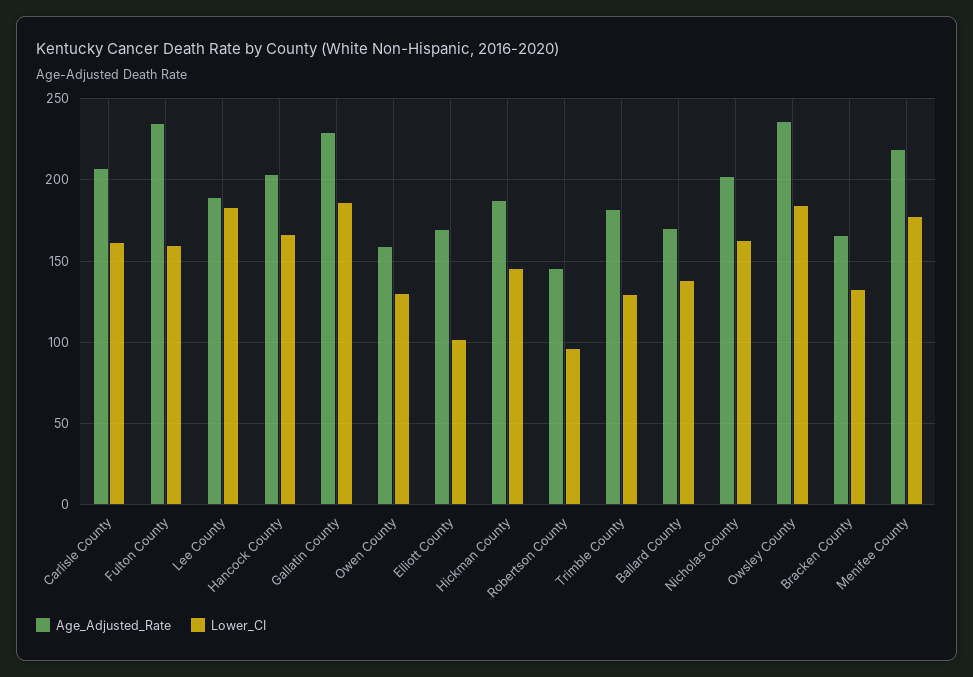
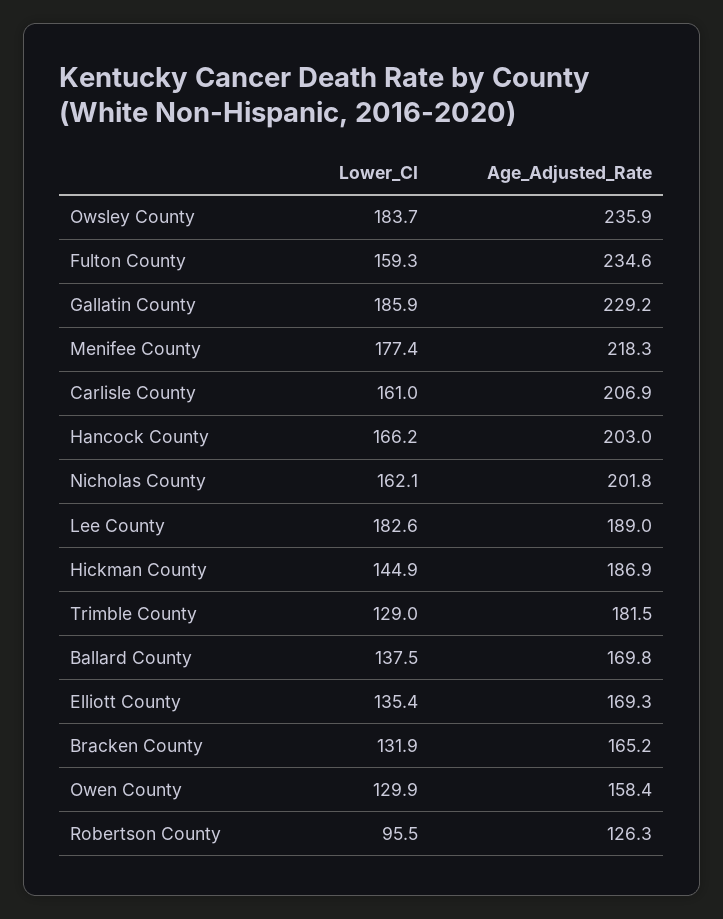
  {
    "Age_Adjusted_Rate": {
      "Carlisle County": 206.9,
      "Fulton County": 234.6,
      "Lee County": 189,
      "Hancock County": 203,
      "Gallatin County": 229.2,
      "Owen County": 158.4,
      "Elliott County": 169.3,
      "Hickman County": 186.9,
-     "Robertson County": 145,
+     "Robertson County": 126.3,
      "Trimble County": 181.5,
      "Ballard County": 169.8,
      "Nicholas County": 201.8,
      "Owsley County": 235.9,
      "Bracken County": 165.2,
      "Menifee County": 218.3
    },
    "Lower_CI": {
      "Carlisle County": 161,
      "Fulton County": 159.3,
      "Lee County": 182.6,
      "Hancock County": 166.2,
      "Gallatin County": 185.9,
      "Owen County": 129.9,
-     "Elliott County": 100,
+     "Elliott County": 135.4,
      "Hickman County": 144.9,
      "Robertson County": 95.5,
      "Trimble County": 129,
      "Ballard County": 137.5,
      "Nicholas County": 162.1,
      "Owsley County": 183.7,
      "Bracken County": 131.9,
      "Menifee County": 177.4
    }
  }

